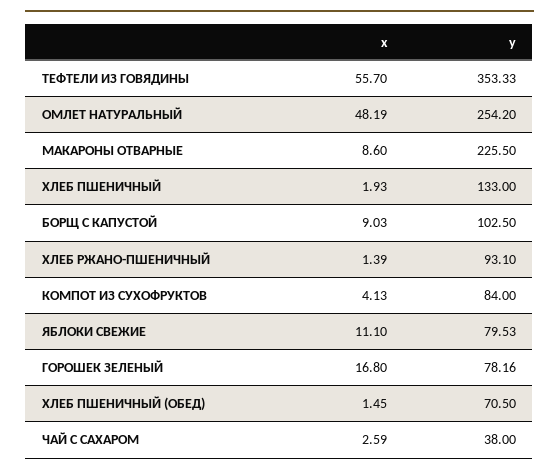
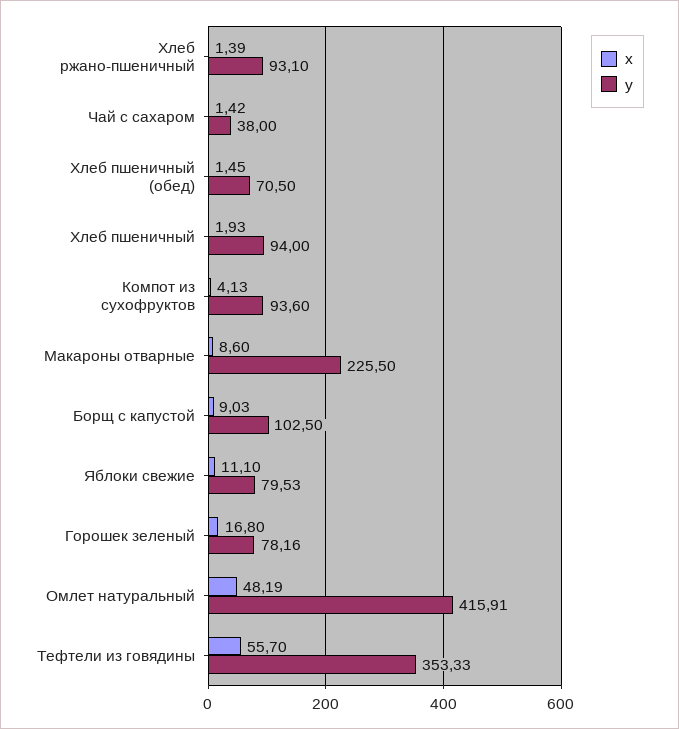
  {
    "x": {
      "ТЕФТЕЛИ ИЗ ГОВЯДИНЫ": 55.7,
      "ОМЛЕТ НАТУРАЛЬНЫЙ": 48.19,
      "МАКАРОНЫ ОТВАРНЫЕ": 8.6,
      "ХЛЕБ ПШЕНИЧНЫЙ": 1.93,
      "БОРЩ С КАПУСТОЙ": 9.03,
      "ХЛЕБ РЖАНО-ПШЕНИЧНЫЙ": 1.39,
      "КОМПОТ ИЗ СУХОФРУКТОВ": 4.13,
      "ЯБЛОКИ СВЕЖИЕ": 11.1,
      "ГОРОШЕК ЗЕЛЕНЫЙ": 16.8,
      "ХЛЕБ ПШЕНИЧНЫЙ (ОБЕД)": 1.45,
-     "ЧАЙ С САХАРОМ": 2.59
+     "ЧАЙ С САХАРОМ": 1.42
    },
    "y": {
      "ТЕФТЕЛИ ИЗ ГОВЯДИНЫ": 353.33,
-     "ОМЛЕТ НАТУРАЛЬНЫЙ": 254.2,
+     "ОМЛЕТ НАТУРАЛЬНЫЙ": 415.91,
      "МАКАРОНЫ ОТВАРНЫЕ": 225.5,
-     "ХЛЕБ ПШЕНИЧНЫЙ": 133,
+     "ХЛЕБ ПШЕНИЧНЫЙ": 94,
      "БОРЩ С КАПУСТОЙ": 102.5,
      "ХЛЕБ РЖАНО-ПШЕНИЧНЫЙ": 93.1,
-     "КОМПОТ ИЗ СУХОФРУКТОВ": 84,
+     "КОМПОТ ИЗ СУХОФРУКТОВ": 93.6,
      "ЯБЛОКИ СВЕЖИЕ": 79.53,
      "ГОРОШЕК ЗЕЛЕНЫЙ": 78.16,
      "ХЛЕБ ПШЕНИЧНЫЙ (ОБЕД)": 70.5,
      "ЧАЙ С САХАРОМ": 38
    }
  }

